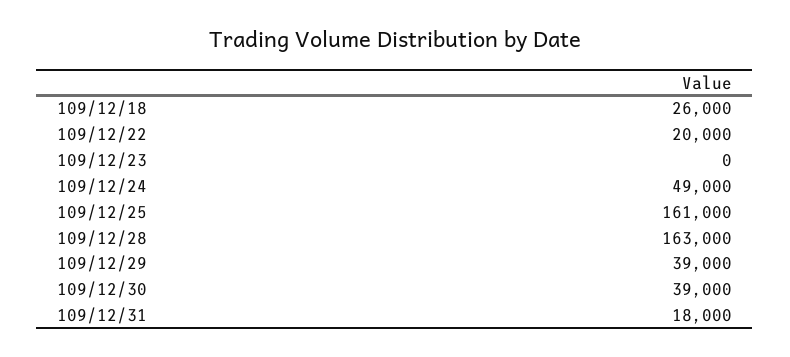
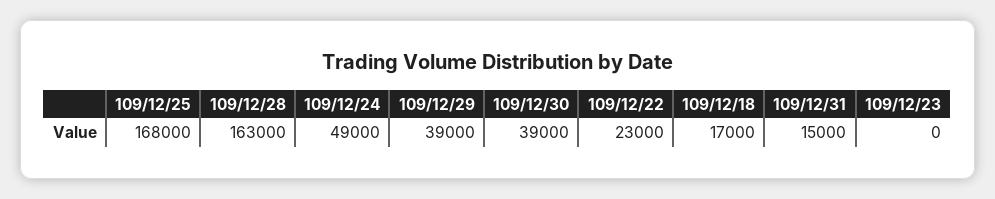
  {
-   "109/12/18": 26000,
+   "109/12/18": 17000,
-   "109/12/22": 20000,
+   "109/12/22": 23000,
    "109/12/23": 0,
    "109/12/24": 49000,
-   "109/12/25": 161000,
+   "109/12/25": 168000,
    "109/12/28": 163000,
    "109/12/29": 39000,
    "109/12/30": 39000,
-   "109/12/31": 18000
+   "109/12/31": 15000
  }

